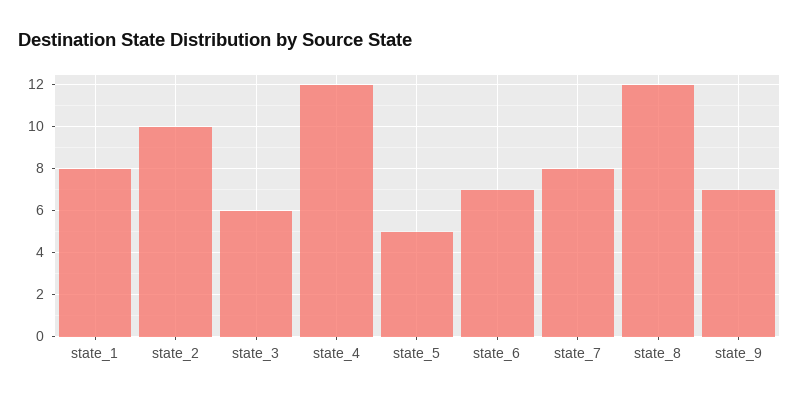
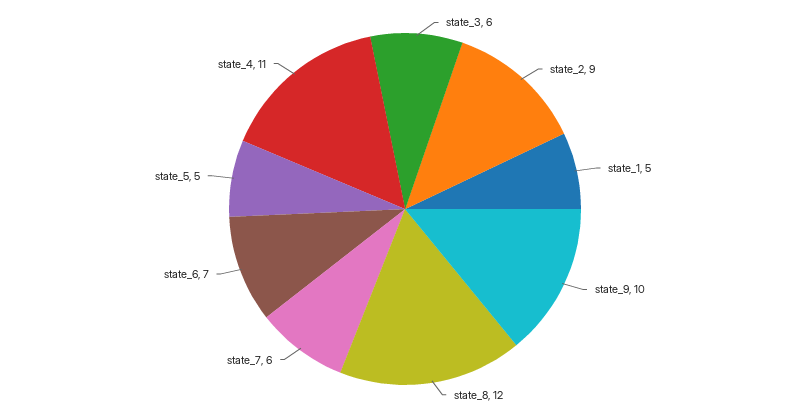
  {
-   "state_1": 8,
+   "state_1": 5,
-   "state_2": 10,
+   "state_2": 9,
    "state_3": 6,
-   "state_4": 12,
+   "state_4": 11,
    "state_5": 5,
    "state_6": 7,
-   "state_7": 8,
+   "state_7": 6,
    "state_8": 12,
-   "state_9": 7
+   "state_9": 10
  }

